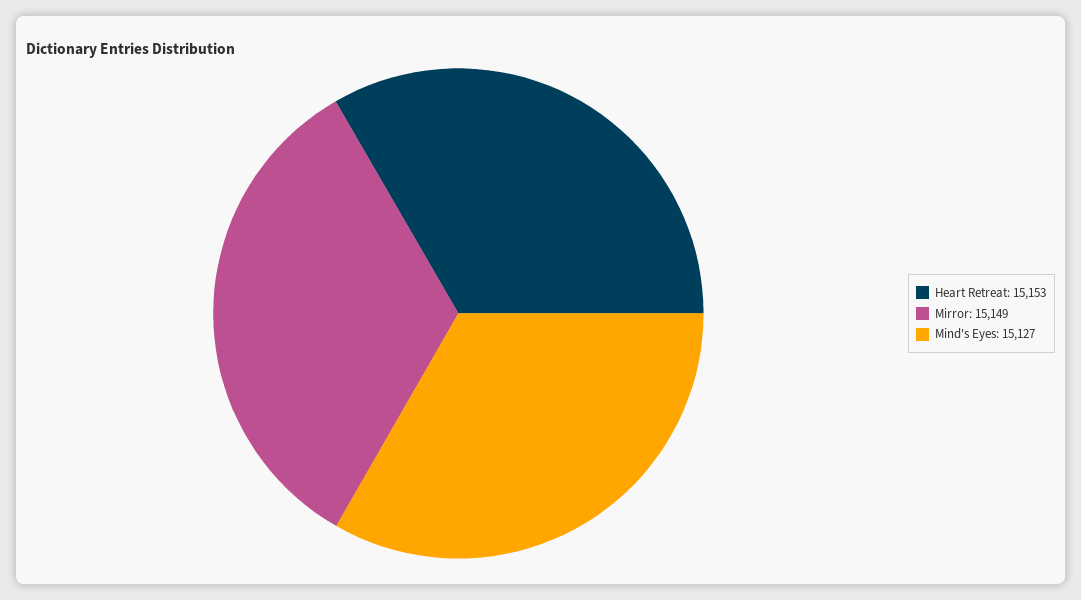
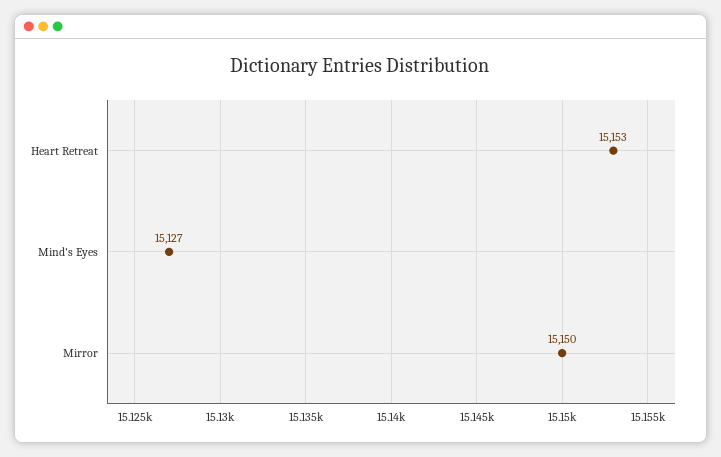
  {
    "Heart Retreat": 15153,
-   "Mirror": 15149,
+   "Mirror": 15150,
    "Mind's Eyes": 15127
  }

